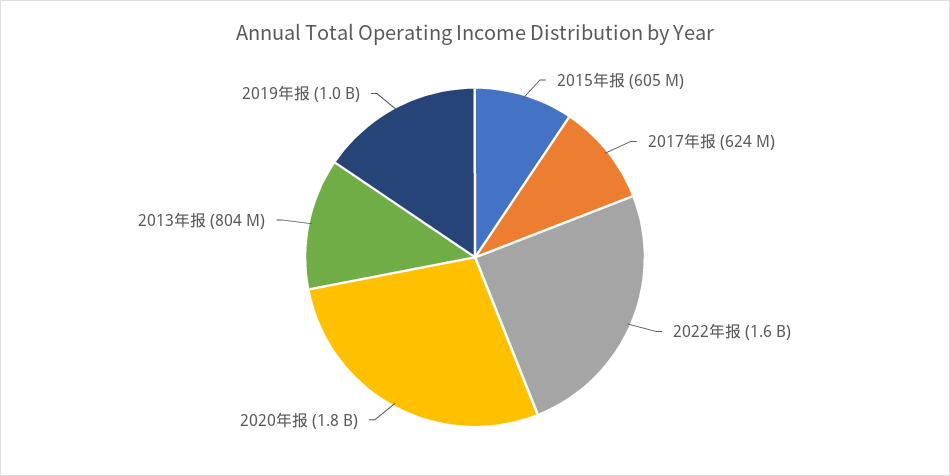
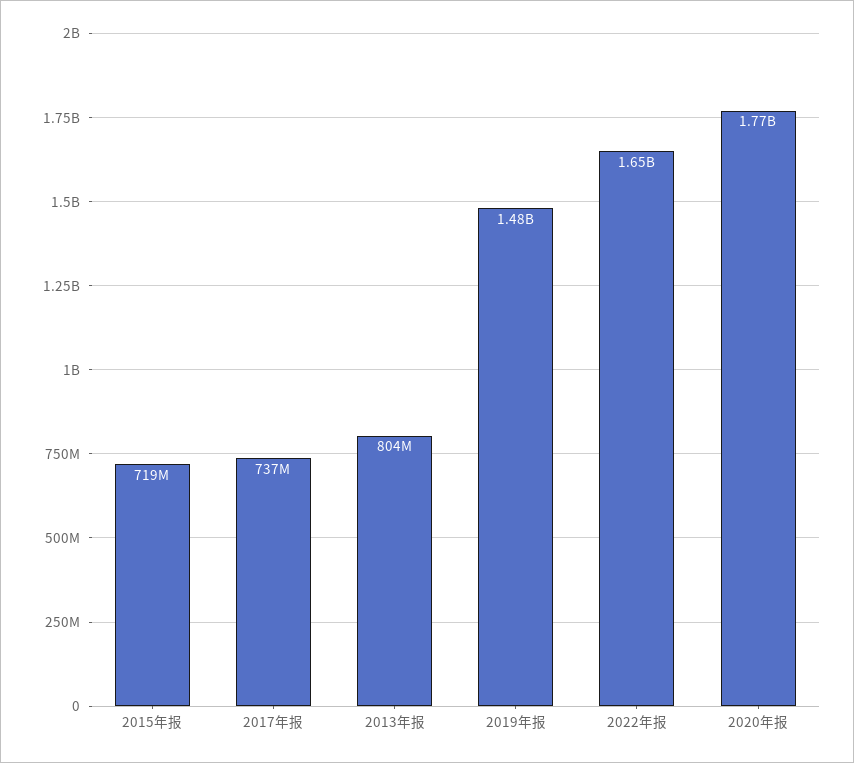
  {
-   "2015年报": 605000000,
+   "2015年报": 719000000,
-   "2017年报": 624000000,
+   "2017年报": 737000000,
    "2022年报": 1650000000,
    "2020年报": 1770000000,
    "2013年报": 804000000,
-   "2019年报": 1000000000
+   "2019年报": 1480000000
  }

